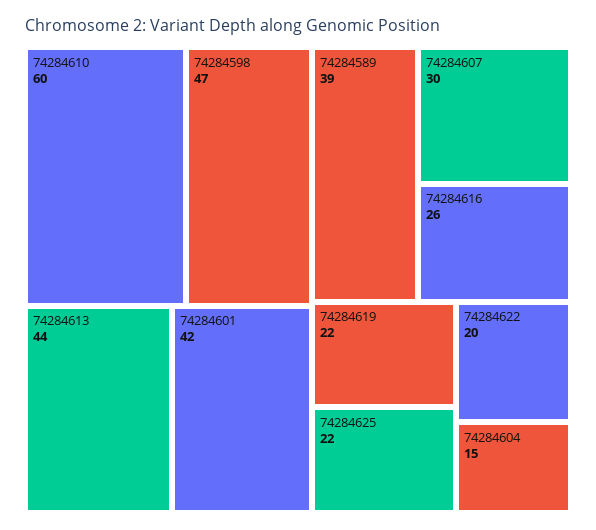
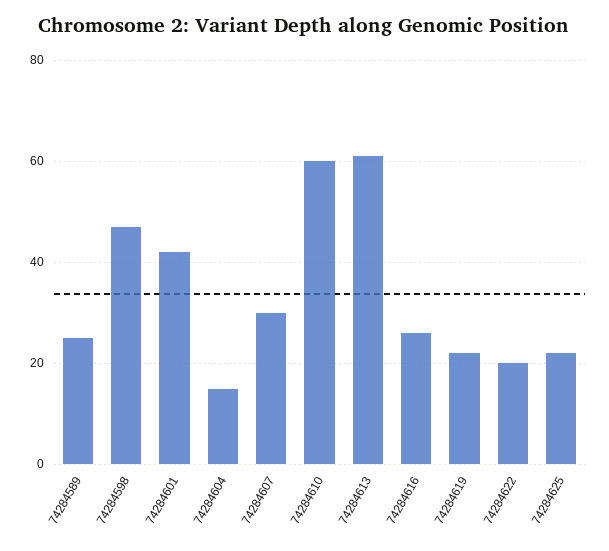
  {
    "74284610": 60,
    "74284598": 47,
-   "74284613": 44,
+   "74284613": 60,
    "74284601": 42,
-   "74284589": 39,
+   "74284589": 25,
    "74284607": 30,
    "74284616": 26,
    "74284619": 22,
    "74284625": 22,
    "74284622": 20,
    "74284604": 15
  }

